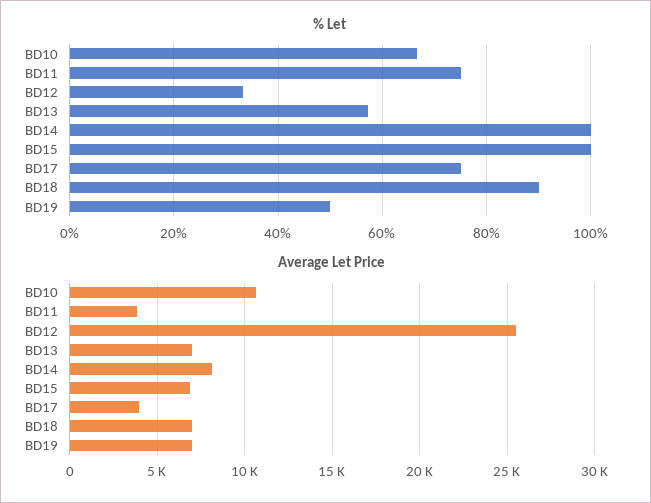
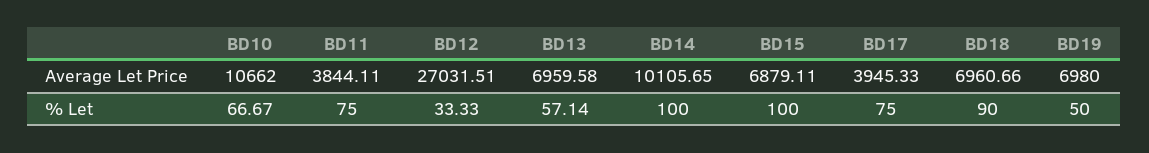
  {
    "% Let": {
      "BD10": 66.67,
      "BD11": 75,
      "BD12": 33.33,
      "BD13": 57.14,
      "BD14": 100,
      "BD15": 100,
      "BD17": 75,
      "BD18": 90,
      "BD19": 50
    },
    "Average Let Price": {
      "BD10": 10662,
      "BD11": 3844.11,
-     "BD12": 25500,
+     "BD12": 27031.51,
      "BD13": 6959.58,
-     "BD14": 8000,
+     "BD14": 10105.65,
      "BD15": 6879.11,
      "BD17": 3945.33,
      "BD18": 6960.66,
      "BD19": 6980
    }
  }

